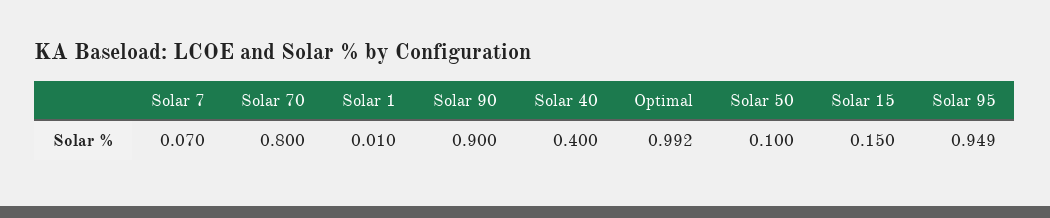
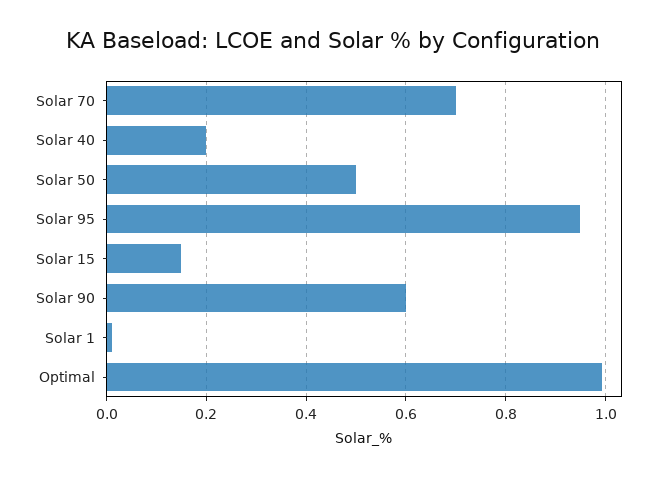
  {
-   "Solar 7": 0.07,
-   "Solar 70": 0.8,
+   "Solar 70": 0.7,
    "Solar 1": 0.01,
-   "Solar 90": 0.9,
+   "Solar 90": 0.6,
-   "Solar 40": 0.4,
+   "Solar 40": 0.2,
    "Optimal": 0.992,
-   "Solar 50": 0.1,
+   "Solar 50": 0.5,
    "Solar 15": 0.15,
    "Solar 95": 0.949
  }

